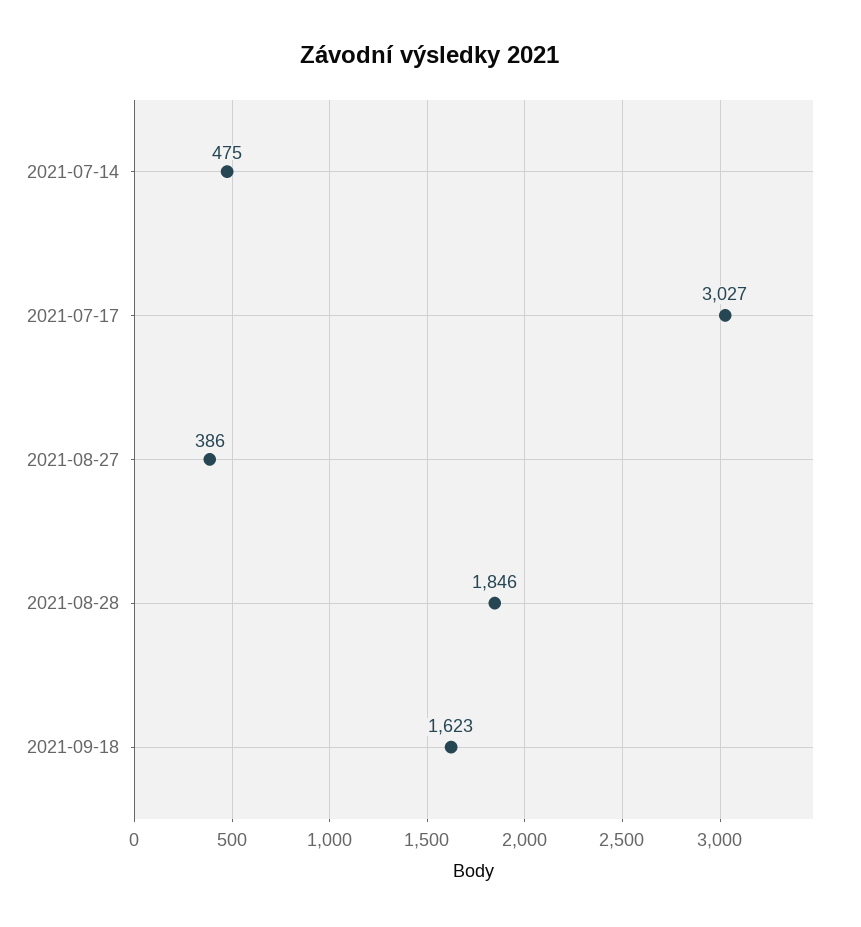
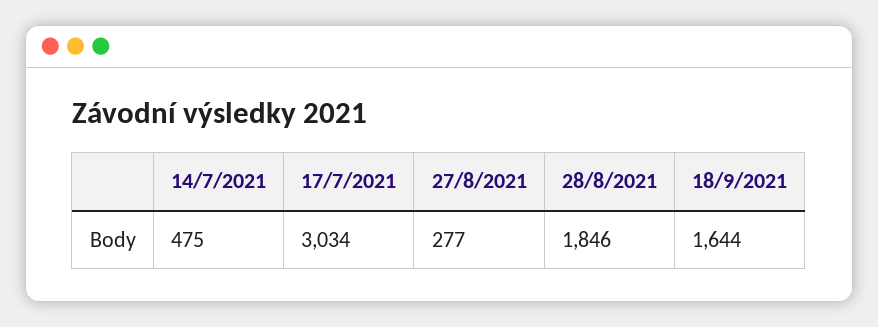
  {
    "2021-07-14": 475,
-   "2021-07-17": 3027,
+   "2021-07-17": 3034,
-   "2021-08-27": 386,
+   "2021-08-27": 277,
    "2021-08-28": 1846,
-   "2021-09-18": 1623
+   "2021-09-18": 1644
  }

